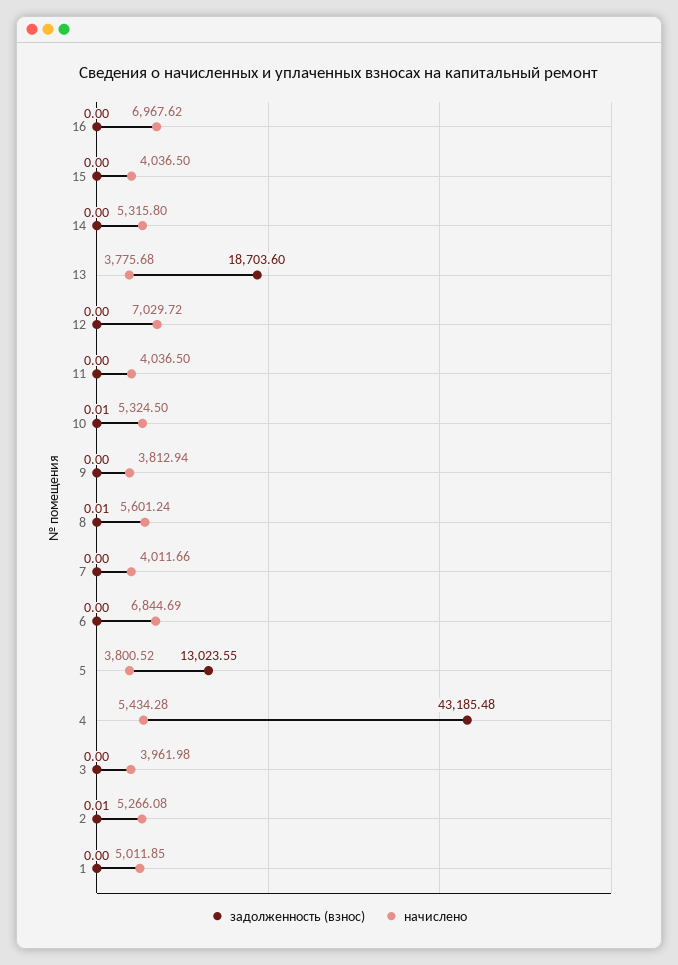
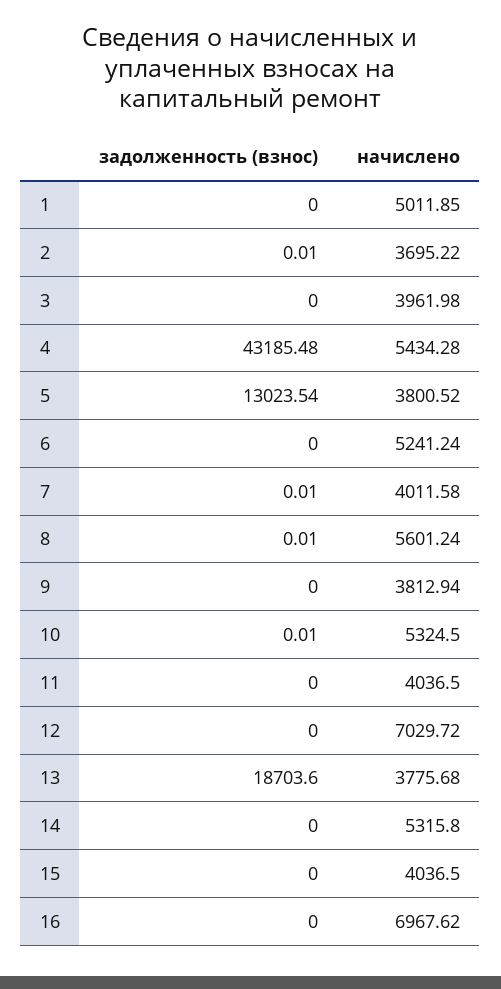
  {
    "задолженность (взнос)": {
      "16": 0,
      "15": 0,
      "14": 0,
      "13": 18703.6,
      "12": 0,
      "11": 0,
      "10": 0.01,
      "9": 0,
      "8": 0.01,
-     "7": 0,
+     "7": 0.01,
      "6": 0,
-     "5": 13023.55,
+     "5": 13023.54,
      "4": 43185.48,
      "3": 0,
      "2": 0.01,
      "1": 0
    },
    "начислено": {
      "16": 6967.62,
      "15": 4036.5,
      "14": 5315.8,
      "13": 3775.68,
      "12": 7029.72,
      "11": 4036.5,
      "10": 5324.5,
      "9": 3812.94,
      "8": 5601.24,
-     "7": 4011.66,
+     "7": 4011.58,
-     "6": 6844.69,
+     "6": 5241.24,
      "5": 3800.52,
      "4": 5434.28,
      "3": 3961.98,
-     "2": 5266.08,
+     "2": 3695.22,
      "1": 5011.85
    }
  }

